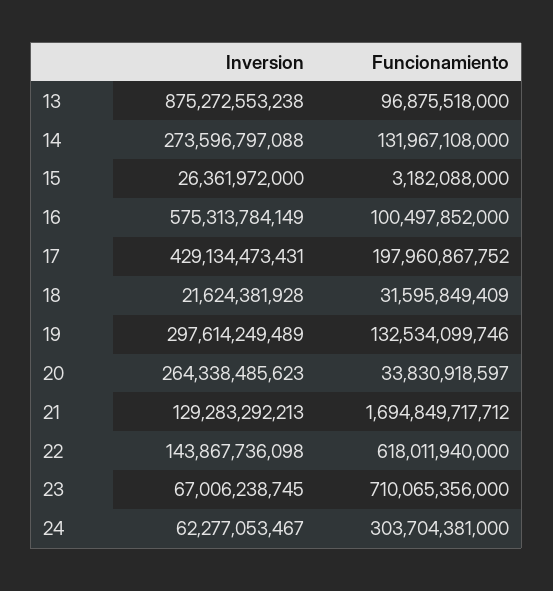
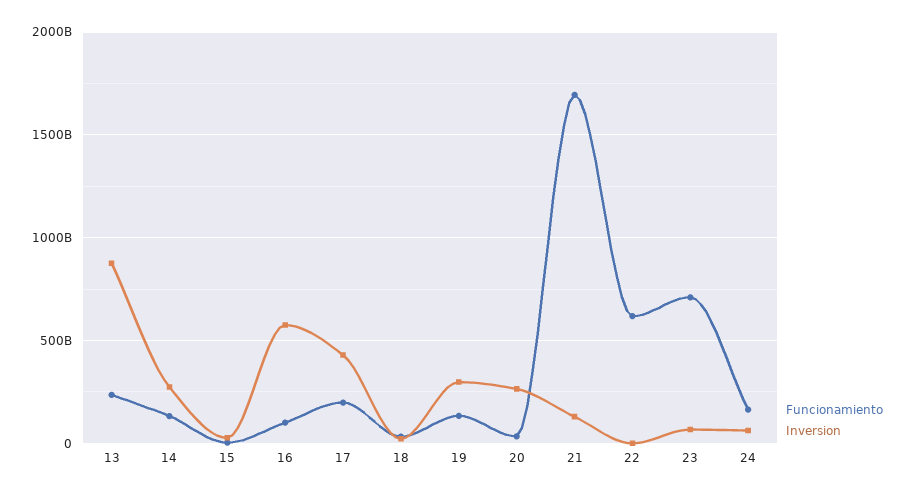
  {
    "Inversion": {
      "13": 875272553238,
      "14": 273596797088,
      "15": 26361972000,
      "16": 575313784149,
      "17": 429134473431,
      "18": 21624381928,
      "19": 297614249489,
      "20": 264338485623,
      "21": 129283292213,
-     "22": 143867736098,
+     "22": 0,
      "23": 67006238745,
      "24": 62277053467
    },
    "Funcionamiento": {
-     "13": 96875518000,
+     "13": 250000000000,
      "14": 131967108000,
      "15": 3182088000,
      "16": 100497852000,
      "17": 197960867752,
      "18": 31595849409,
      "19": 132534099746,
      "20": 33830918597,
      "21": 1694849717712,
      "22": 618011940000,
      "23": 710065356000,
-     "24": 303704381000
+     "24": 150000000000
    }
  }

